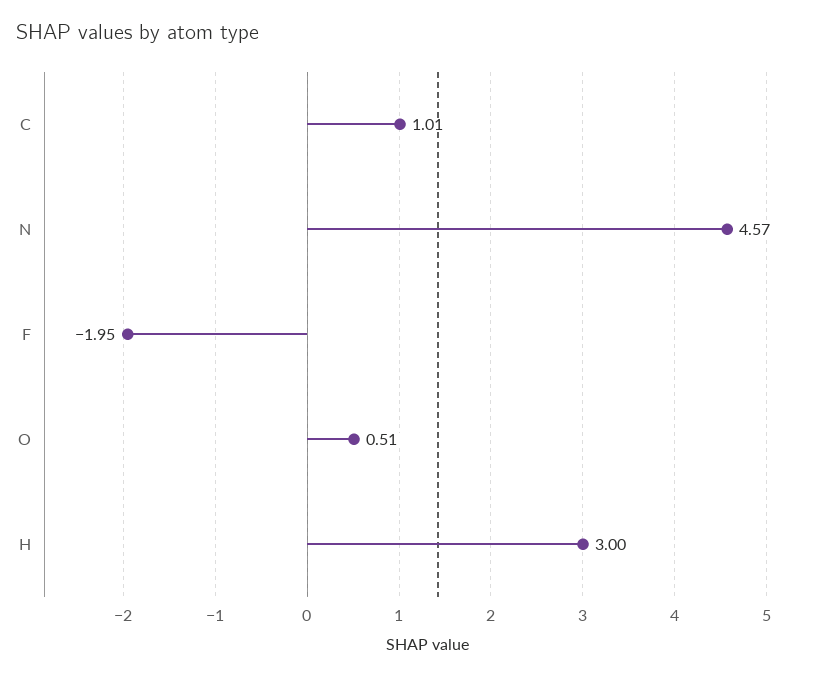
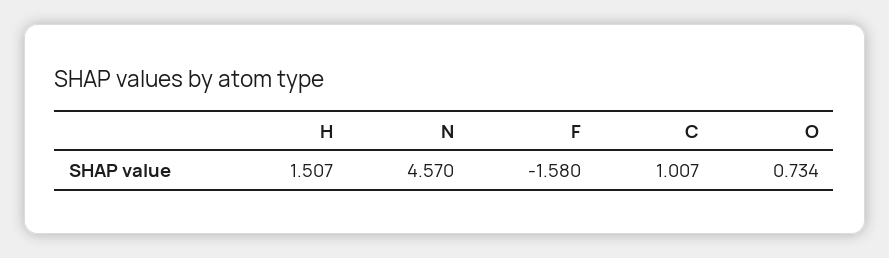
  {
    "C": 1.007,
    "N": 4.57,
-   "F": -1.95,
+   "F": -1.58,
-   "O": 0.51,
+   "O": 0.734,
-   "H": 3
+   "H": 1.507
  }

